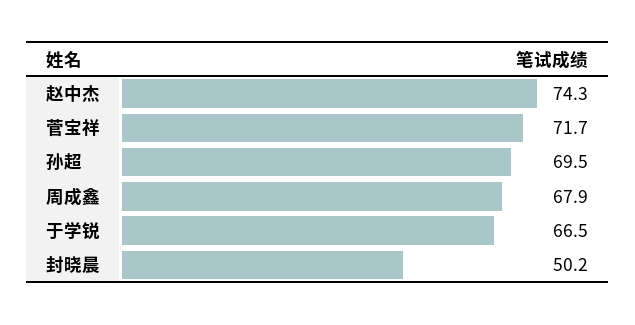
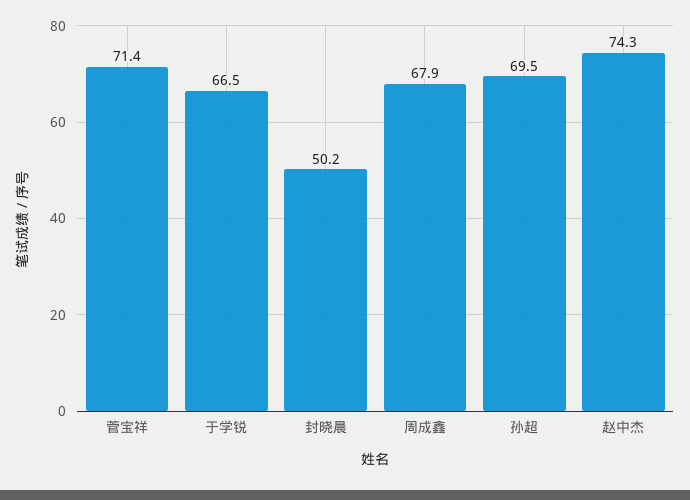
  {
    "赵中杰": 74.3,
-   "菅宝祥": 71.7,
+   "菅宝祥": 71.4,
    "孙超": 69.5,
    "周成鑫": 67.9,
    "于学锐": 66.5,
    "封晓晨": 50.2
  }

